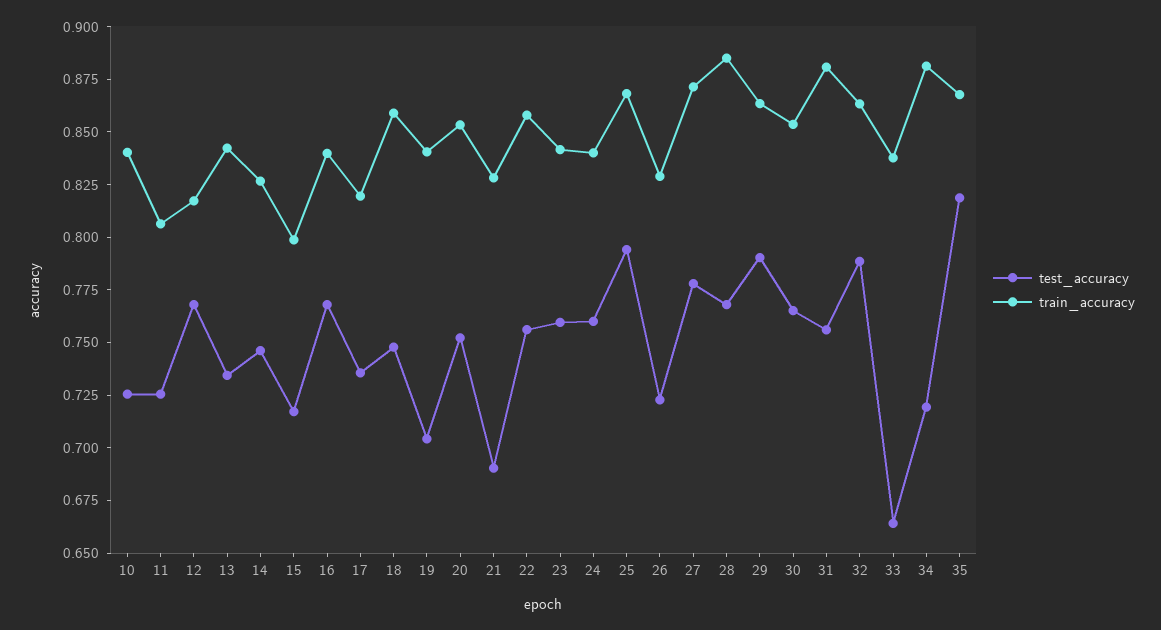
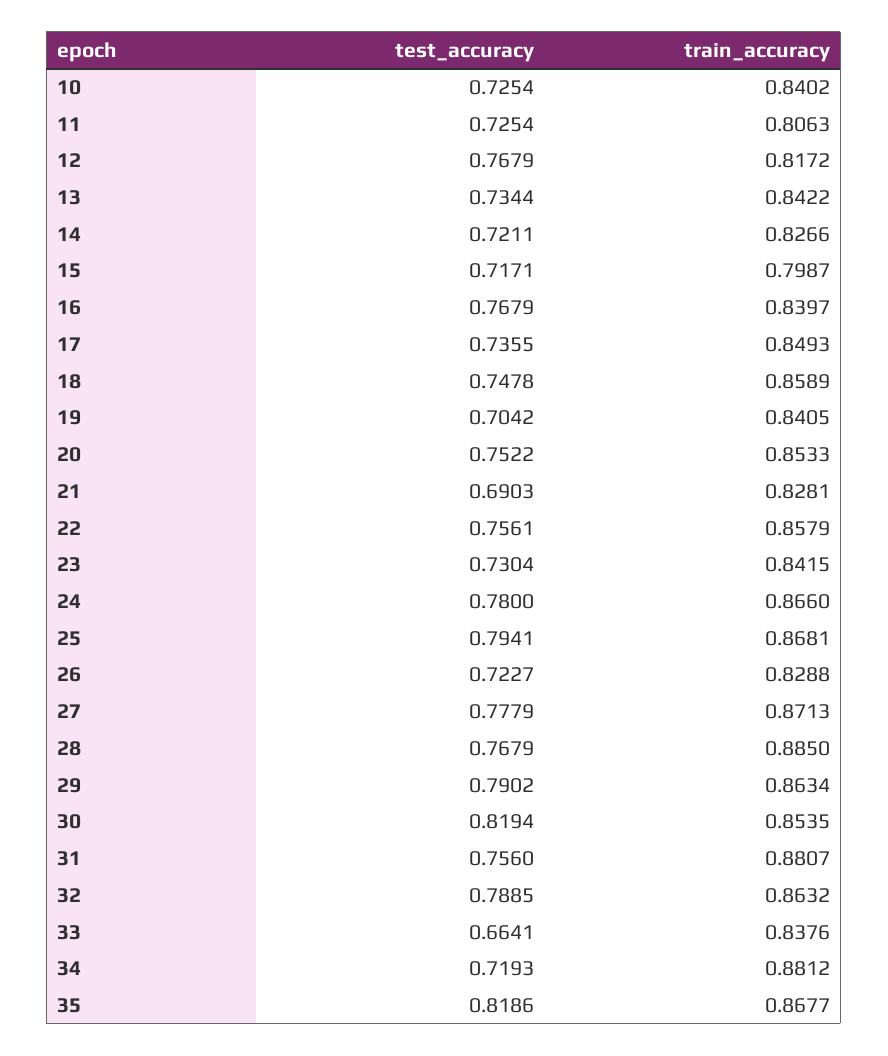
  {
    "test_accuracy": {
      "10": 0.7254,
      "11": 0.7254,
      "12": 0.7679,
      "13": 0.7344,
-     "14": 0.745,
+     "14": 0.7211,
      "15": 0.7171,
      "16": 0.7679,
      "17": 0.7355,
      "18": 0.7478,
      "19": 0.7042,
      "20": 0.7522,
      "21": 0.6903,
      "22": 0.7561,
-     "23": 0.76,
+     "23": 0.7304,
-     "24": 0.76,
+     "24": 0.78,
      "25": 0.7941,
      "26": 0.7227,
      "27": 0.7779,
      "28": 0.7679,
      "29": 0.7902,
-     "30": 0.765,
+     "30": 0.8194,
      "31": 0.756,
      "32": 0.7885,
      "33": 0.6641,
      "34": 0.7193,
      "35": 0.8186
    },
    "train_accuracy": {
      "10": 0.8402,
      "11": 0.8063,
      "12": 0.8172,
      "13": 0.8422,
      "14": 0.8266,
      "15": 0.7987,
      "16": 0.8397,
-     "17": 0.82,
+     "17": 0.8493,
      "18": 0.8589,
      "19": 0.8405,
      "20": 0.8533,
      "21": 0.8281,
      "22": 0.8579,
      "23": 0.8415,
-     "24": 0.84,
+     "24": 0.866,
      "25": 0.8681,
      "26": 0.8288,
      "27": 0.8713,
      "28": 0.885,
      "29": 0.8634,
      "30": 0.8535,
      "31": 0.8807,
      "32": 0.8632,
      "33": 0.8376,
      "34": 0.8812,
      "35": 0.8677
    }
  }

